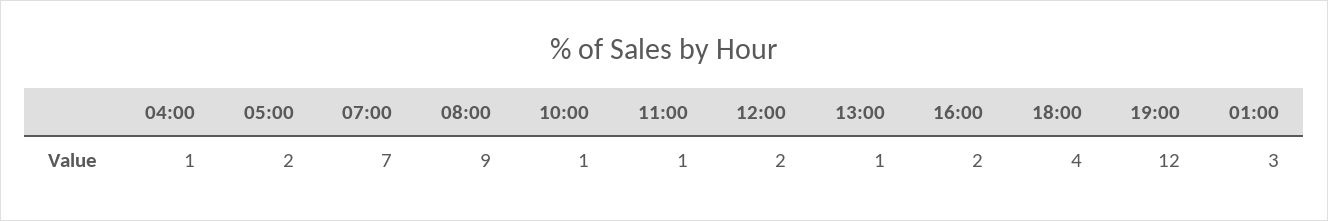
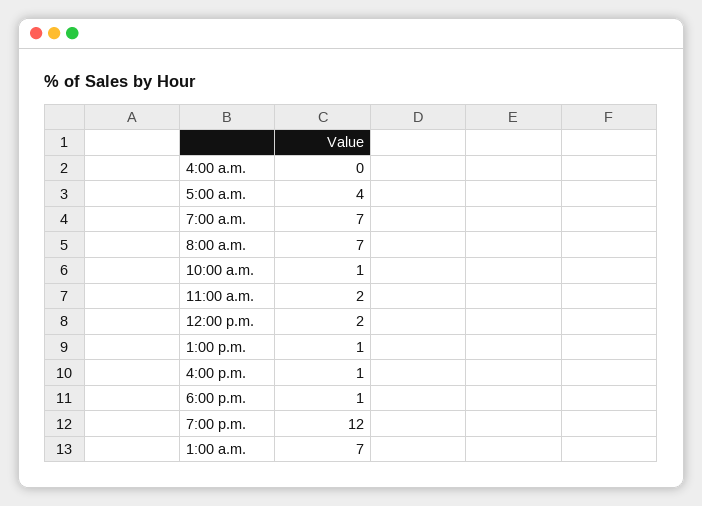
  {
-   "04:00": 1,
+   "04:00": 0,
-   "05:00": 2,
+   "05:00": 4,
    "07:00": 7,
-   "08:00": 9,
+   "08:00": 7,
    "10:00": 1,
-   "11:00": 1,
+   "11:00": 2,
    "12:00": 2,
    "13:00": 1,
-   "16:00": 2,
+   "16:00": 1,
-   "18:00": 4,
+   "18:00": 1,
    "19:00": 12,
-   "01:00": 3
+   "01:00": 7
  }

